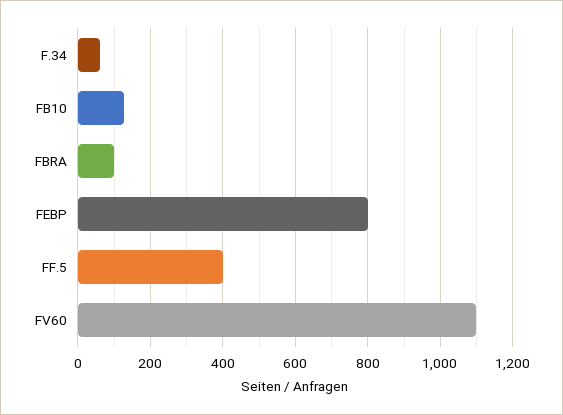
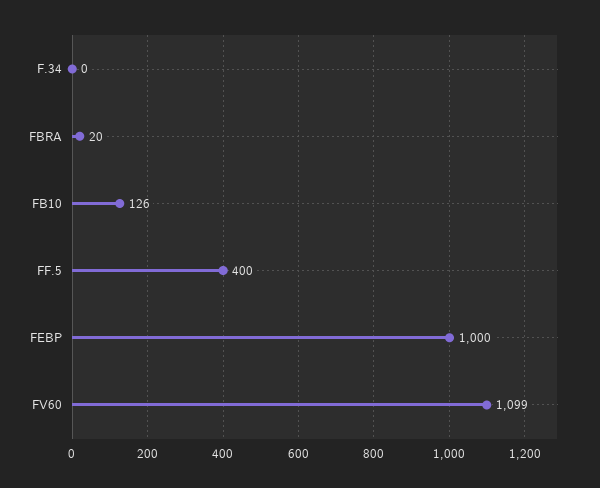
  {
-   "F.34": 60,
+   "F.34": 0,
    "FB10": 126,
-   "FBRA": 100,
+   "FBRA": 20,
-   "FEBP": 800,
+   "FEBP": 1000,
    "FF.5": 400,
    "FV60": 1099
  }

